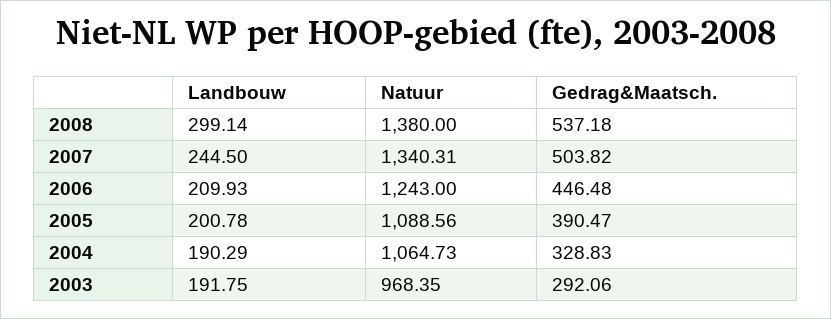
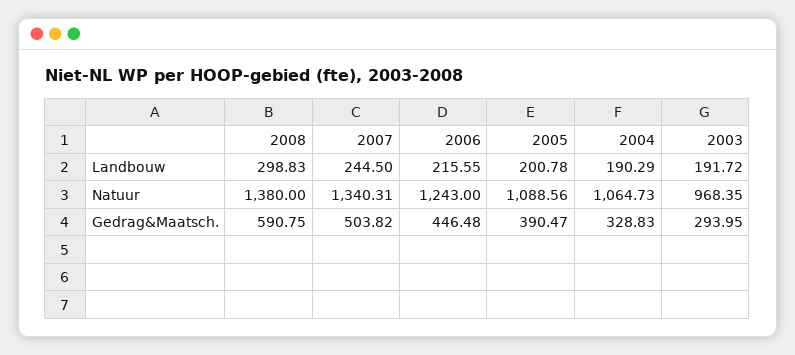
  {
    "Landbouw": {
-     "2008": 299.14,
+     "2008": 298.83,
      "2007": 244.5,
-     "2006": 209.93,
+     "2006": 215.55,
      "2005": 200.78,
      "2004": 190.29,
-     "2003": 191.75
+     "2003": 191.72
    },
    "Natuur": {
      "2008": 1380,
      "2007": 1340.31,
      "2006": 1243,
      "2005": 1088.56,
      "2004": 1064.73,
      "2003": 968.35
    },
    "Gedrag&Maatsch.": {
-     "2008": 537.18,
+     "2008": 590.75,
      "2007": 503.82,
      "2006": 446.48,
      "2005": 390.47,
      "2004": 328.83,
-     "2003": 292.06
+     "2003": 293.95
    }
  }

